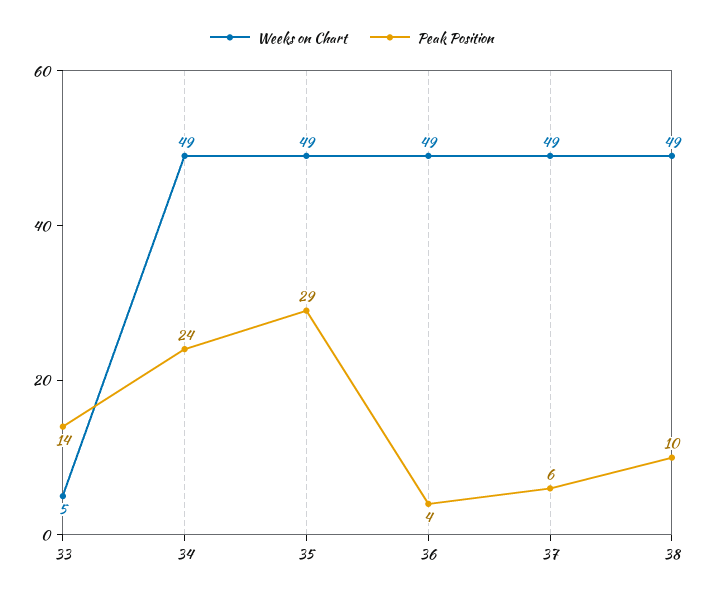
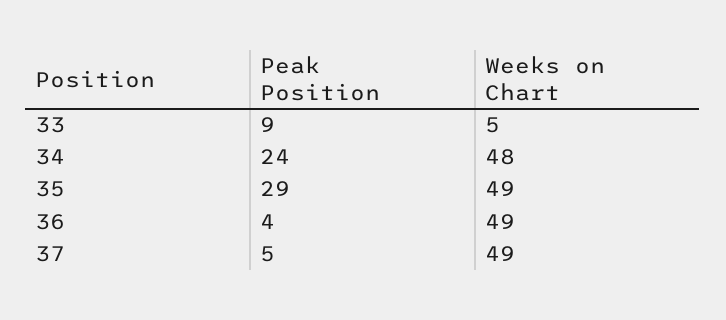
  {
    "Weeks on Chart": {
      "33": 5,
-     "34": 49,
+     "34": 48,
      "35": 49,
      "36": 49,
-     "37": 49,
+     "37": 49
-     "38": 49
    },
    "Peak Position": {
-     "33": 14,
+     "33": 9,
      "34": 24,
      "35": 29,
      "36": 4,
-     "37": 6,
+     "37": 5
-     "38": 10
    }
  }

